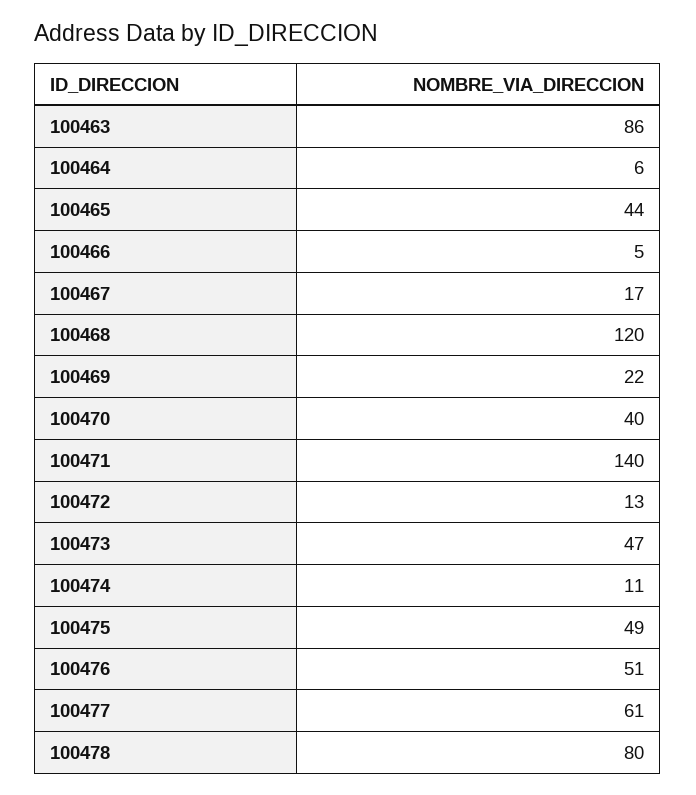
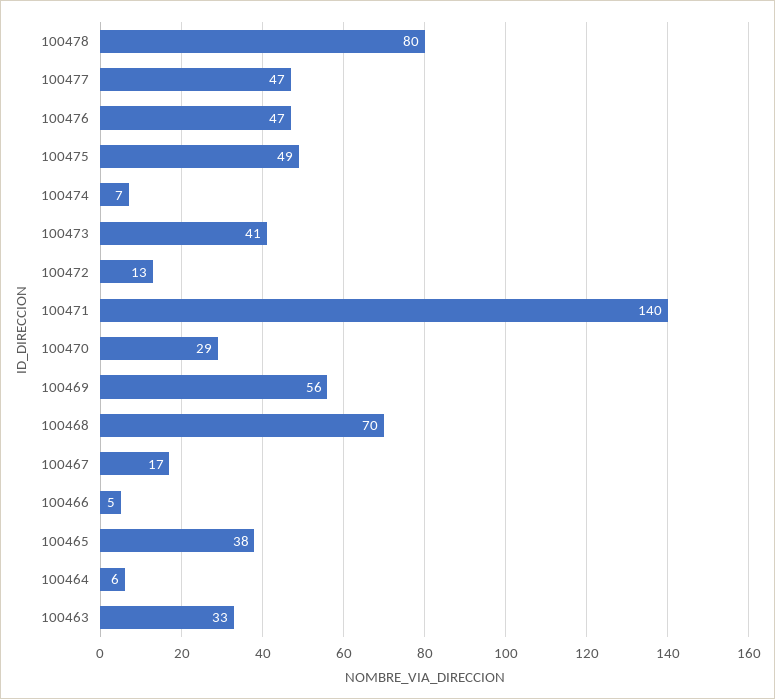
  {
-   "100463": 86,
+   "100463": 33,
    "100464": 6,
-   "100465": 44,
+   "100465": 38,
    "100466": 5,
    "100467": 17,
-   "100468": 120,
+   "100468": 70,
-   "100469": 22,
+   "100469": 56,
-   "100470": 40,
+   "100470": 29,
    "100471": 140,
    "100472": 13,
-   "100473": 47,
+   "100473": 41,
-   "100474": 11,
+   "100474": 7,
    "100475": 49,
-   "100476": 51,
+   "100476": 47,
-   "100477": 61,
+   "100477": 47,
    "100478": 80
  }

